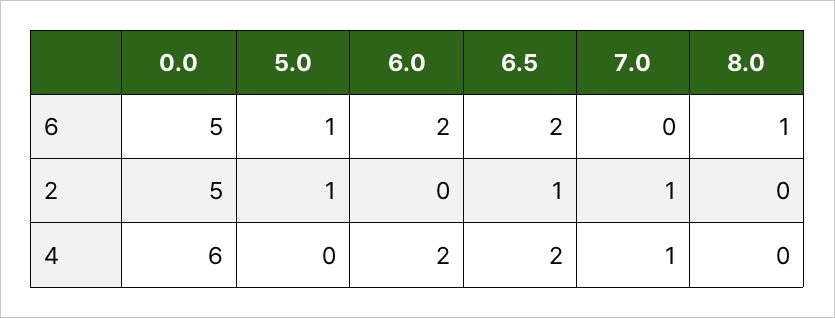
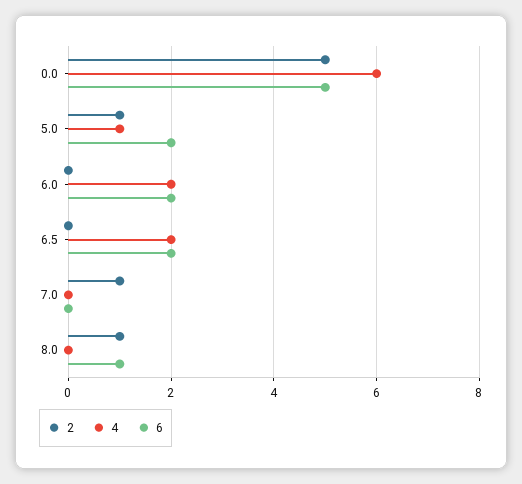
  {
    "6": {
      "0.0": 5,
-     "5.0": 1,
+     "5.0": 2,
      "6.0": 2,
      "6.5": 2,
      "7.0": 0,
      "8.0": 1
    },
    "2": {
      "0.0": 5,
      "5.0": 1,
      "6.0": 0,
-     "6.5": 1,
+     "6.5": 0,
      "7.0": 1,
-     "8.0": 0
+     "8.0": 1
    },
    "4": {
      "0.0": 6,
-     "5.0": 0,
+     "5.0": 1,
      "6.0": 2,
      "6.5": 2,
-     "7.0": 1,
+     "7.0": 0,
      "8.0": 0
    }
  }

